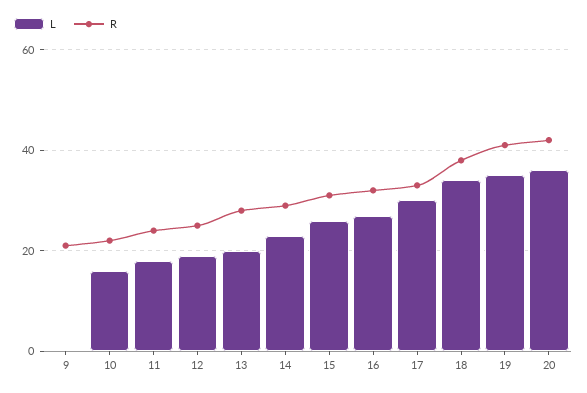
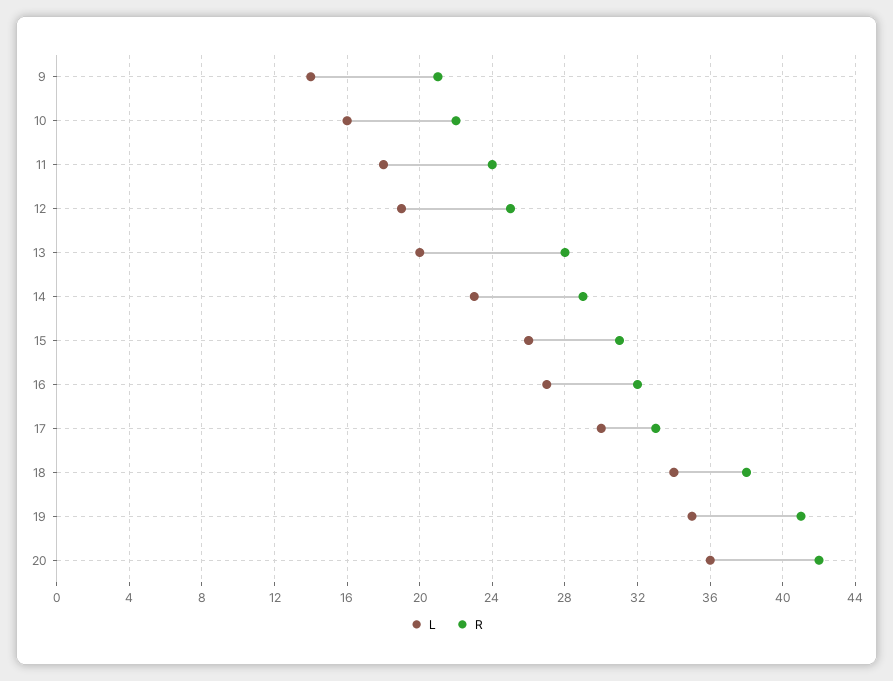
  {
    "L": {
-     "9": 0,
+     "9": 14,
      "10": 16,
      "11": 18,
      "12": 19,
      "13": 20,
      "14": 23,
      "15": 26,
      "16": 27,
      "17": 30,
      "18": 34,
      "19": 35,
      "20": 36
    },
    "R": {
      "9": 21,
      "10": 22,
      "11": 24,
      "12": 25,
      "13": 28,
      "14": 29,
      "15": 31,
      "16": 32,
      "17": 33,
      "18": 38,
      "19": 41,
      "20": 42
    }
  }

